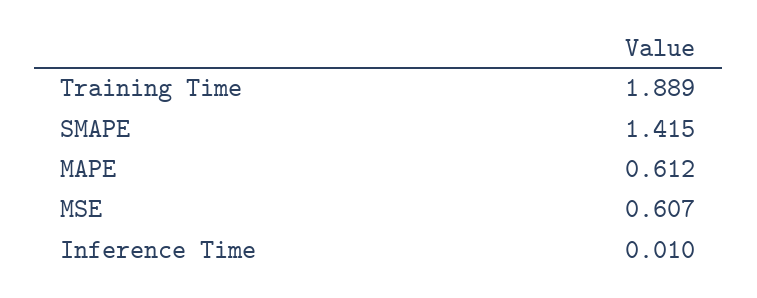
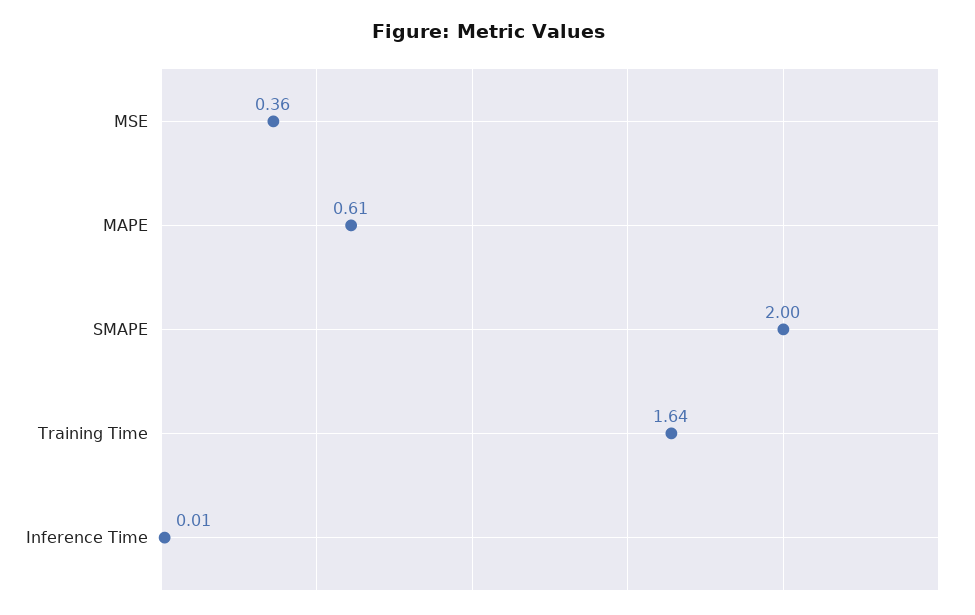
  {
-   "Training Time": 1.889,
+   "Training Time": 1.64,
-   "SMAPE": 1.415,
+   "SMAPE": 2,
    "MAPE": 0.612,
-   "MSE": 0.607,
+   "MSE": 0.36,
    "Inference Time": 0.01
  }

